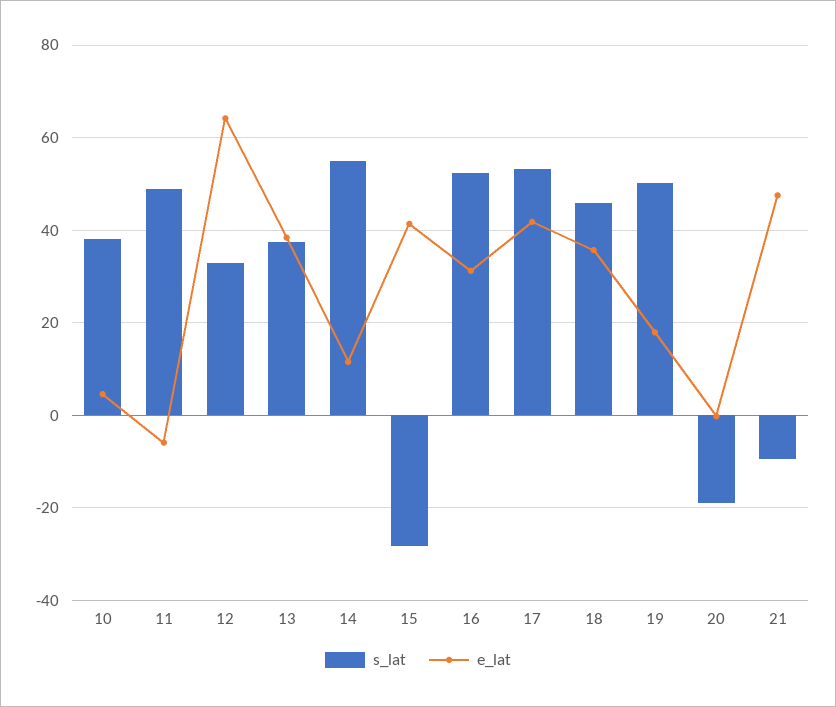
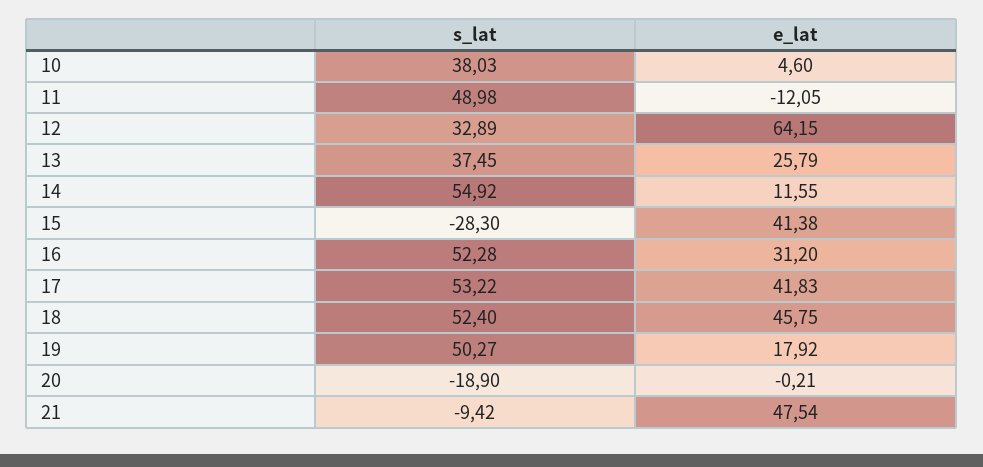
  {
    "s_lat": {
      "10": 38.03,
      "11": 48.98,
      "12": 32.89,
      "13": 37.45,
      "14": 54.92,
      "15": -28.3,
      "16": 52.28,
      "17": 53.22,
-     "18": 46,
+     "18": 52.4,
      "19": 50.27,
      "20": -18.9,
      "21": -9.42
    },
    "e_lat": {
      "10": 4.6,
-     "11": -6,
+     "11": -12.05,
      "12": 64.15,
-     "13": 38,
+     "13": 25.79,
      "14": 11.55,
      "15": 41.38,
      "16": 31.2,
      "17": 41.83,
-     "18": 36,
+     "18": 45.75,
      "19": 17.92,
      "20": -0.21,
      "21": 47.54
    }
  }

